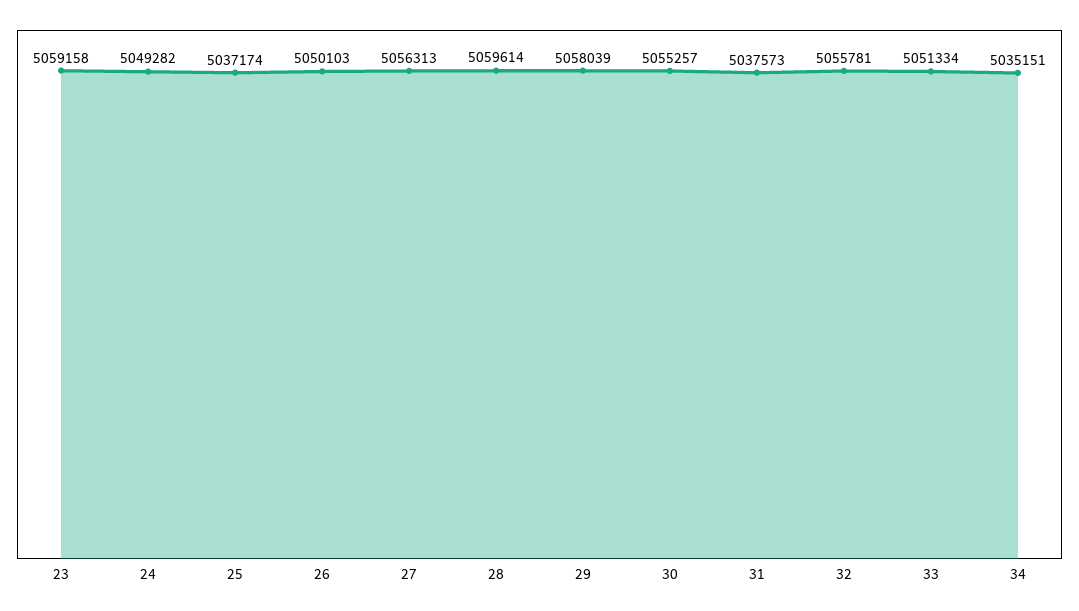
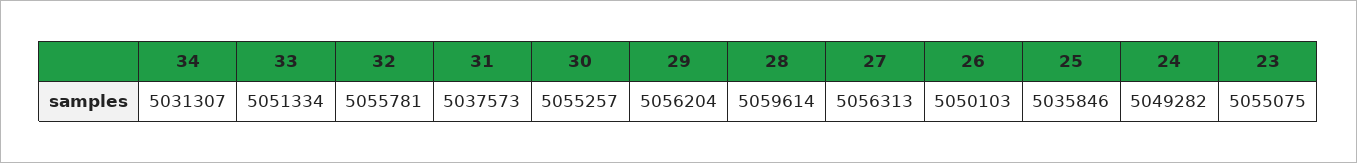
  {
-   "23": 5059158,
+   "23": 5055075,
    "24": 5049282,
-   "25": 5037174,
+   "25": 5035846,
    "26": 5050103,
    "27": 5056313,
    "28": 5059614,
-   "29": 5058039,
+   "29": 5056204,
    "30": 5055257,
    "31": 5037573,
    "32": 5055781,
    "33": 5051334,
-   "34": 5035151
+   "34": 5031307
  }

